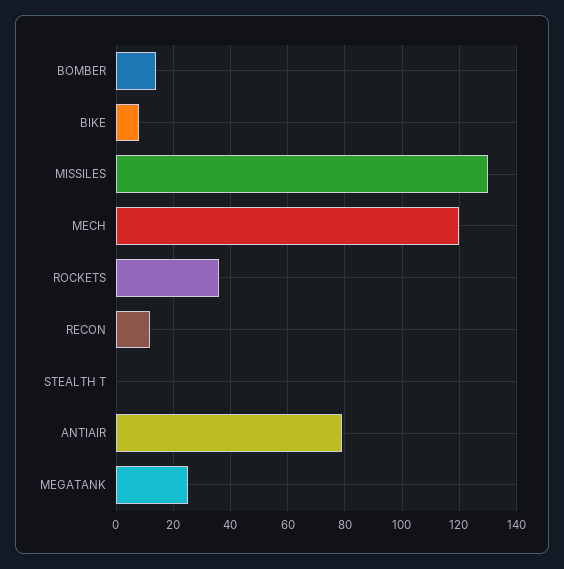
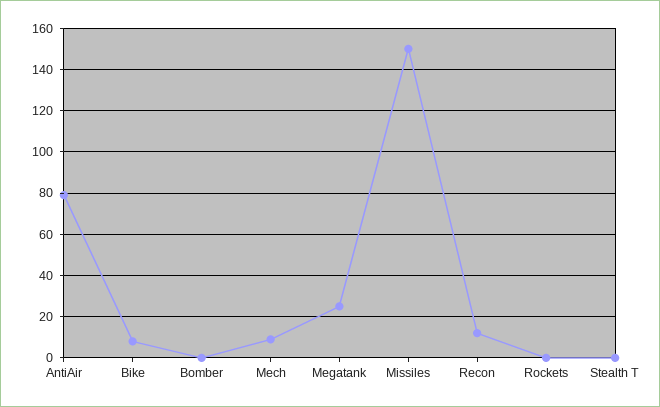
  {
-   "BOMBER": 15,
+   "BOMBER": 0,
    "BIKE": 10,
-   "MISSILES": 130,
+   "MISSILES": 150,
-   "MECH": 120,
+   "MECH": 10,
-   "ROCKETS": 35,
+   "ROCKETS": 0,
    "RECON": 10,
    "STEALTH T": 0,
    "ANTIAIR": 80,
    "MEGATANK": 25
  }

